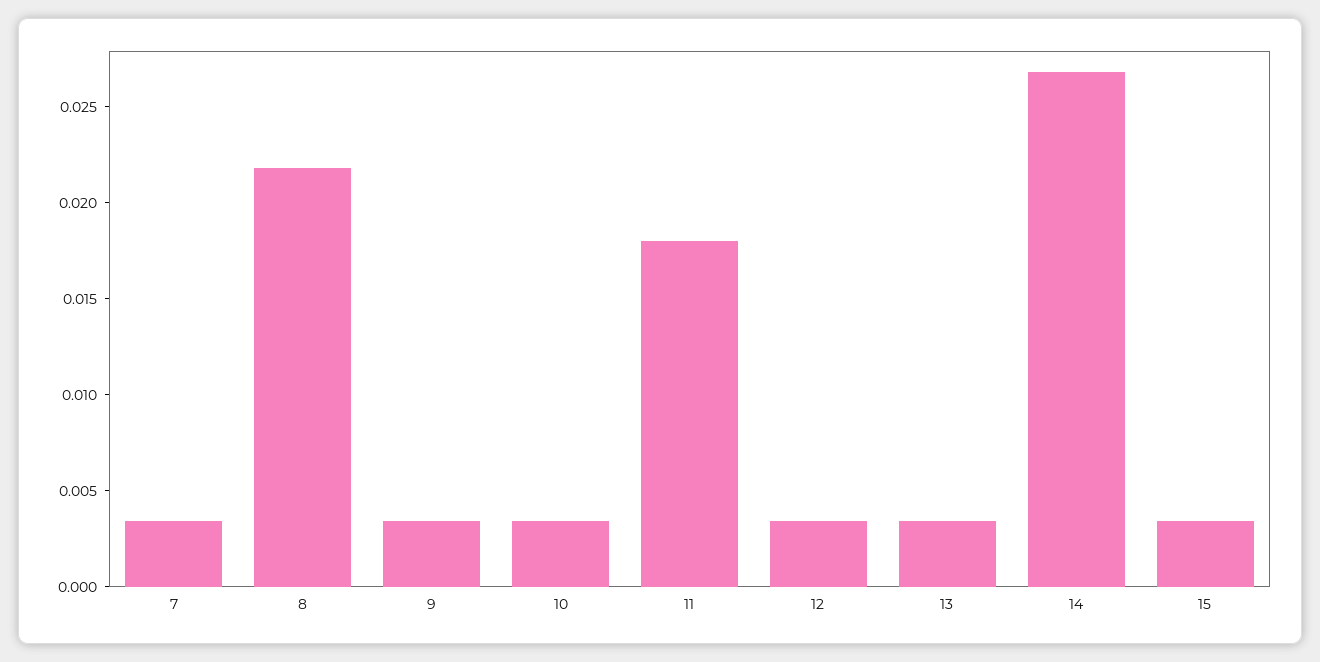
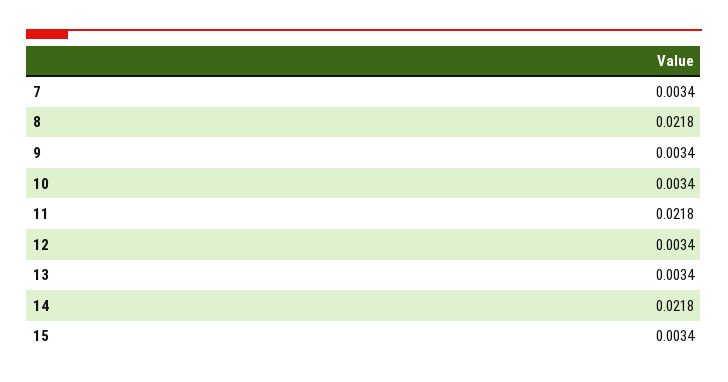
  {
    "7": 0.0034,
    "8": 0.0218,
    "9": 0.0034,
    "10": 0.0034,
-   "11": 0.018,
+   "11": 0.0218,
    "12": 0.0034,
    "13": 0.0034,
-   "14": 0.027,
+   "14": 0.0218,
    "15": 0.0034
  }

